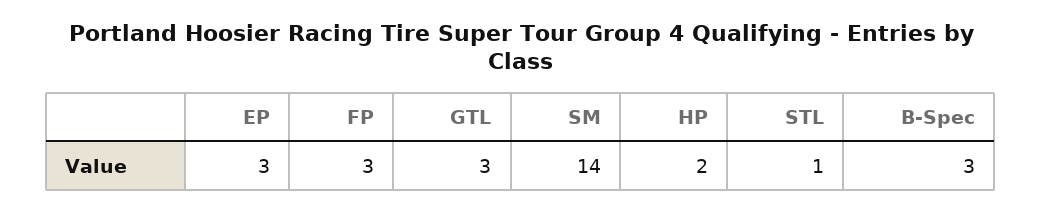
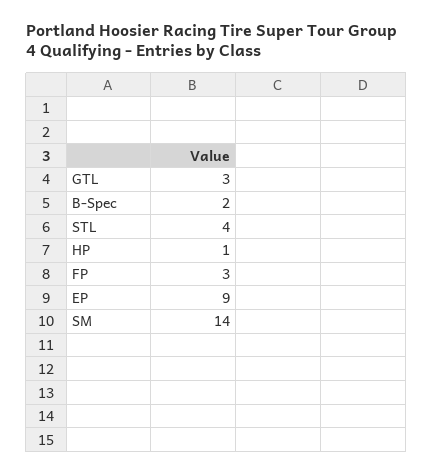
  {
-   "EP": 3,
+   "EP": 9,
    "FP": 3,
    "GTL": 3,
    "SM": 14,
-   "HP": 2,
+   "HP": 1,
-   "STL": 1,
+   "STL": 4,
-   "B-Spec": 3
+   "B-Spec": 2
  }

